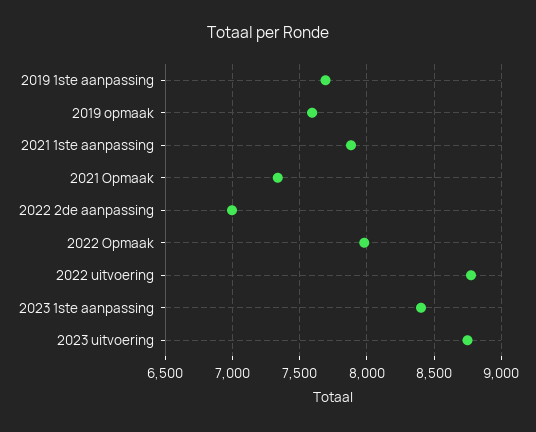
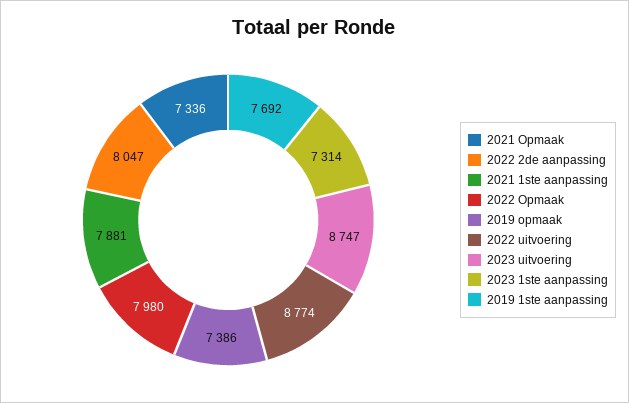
  {
    "2019 1ste aanpassing": 7692,
-   "2019 opmaak": 7600,
+   "2019 opmaak": 7386,
    "2021 1ste aanpassing": 7881,
    "2021 Opmaak": 7336,
-   "2022 2de aanpassing": 7000,
+   "2022 2de aanpassing": 8047,
    "2022 Opmaak": 7980,
    "2022 uitvoering": 8774,
-   "2023 1ste aanpassing": 8400,
+   "2023 1ste aanpassing": 7314,
    "2023 uitvoering": 8747
  }

